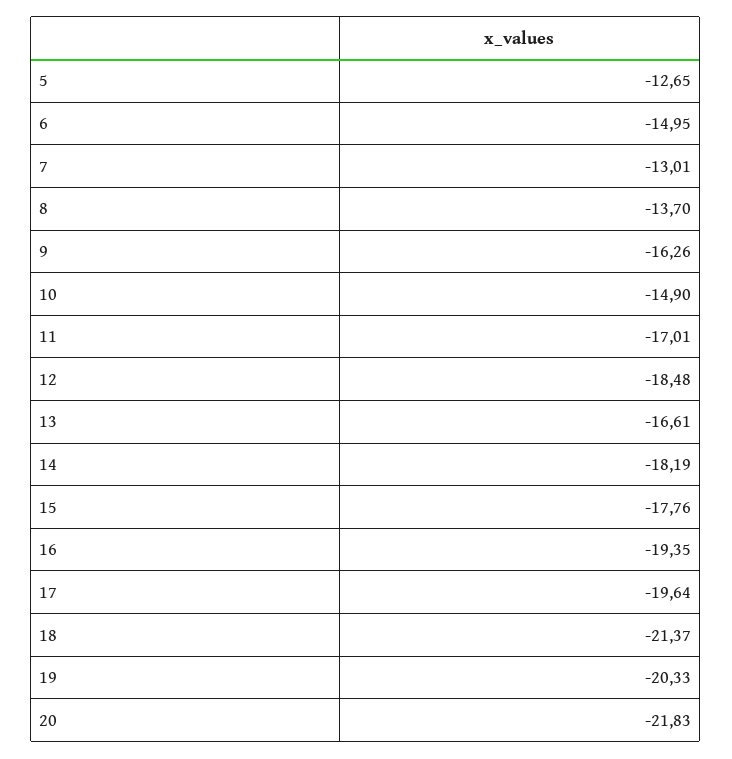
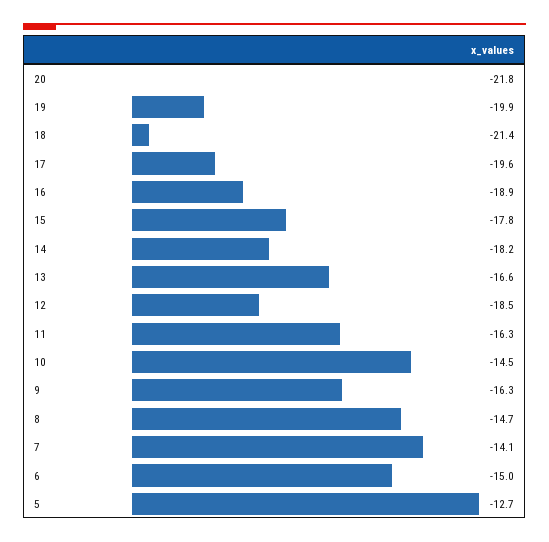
  {
    "5": -12.65,
    "6": -14.95,
-   "7": -13.01,
+   "7": -14.1,
-   "8": -13.7,
+   "8": -14.7,
    "9": -16.26,
-   "10": -14.9,
+   "10": -14.5,
-   "11": -17.01,
+   "11": -16.3,
    "12": -18.48,
    "13": -16.61,
    "14": -18.19,
    "15": -17.76,
-   "16": -19.35,
+   "16": -18.9,
    "17": -19.64,
    "18": -21.37,
-   "19": -20.33,
+   "19": -19.9,
    "20": -21.83
  }

